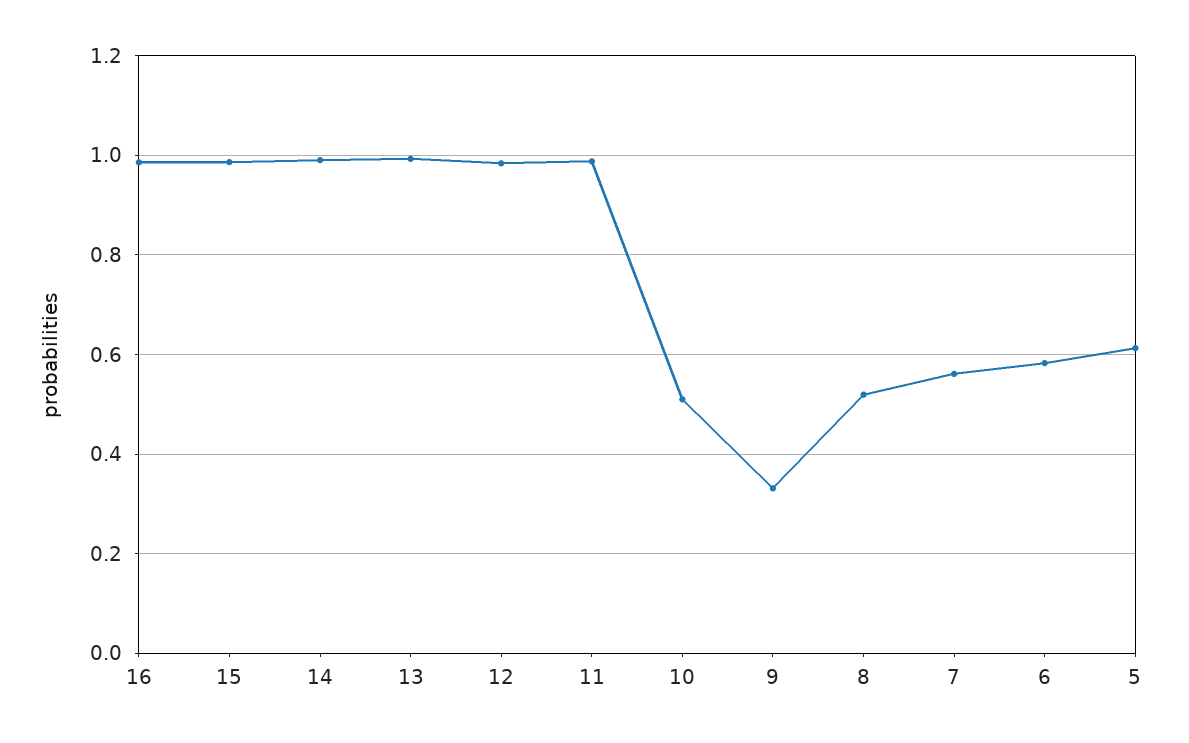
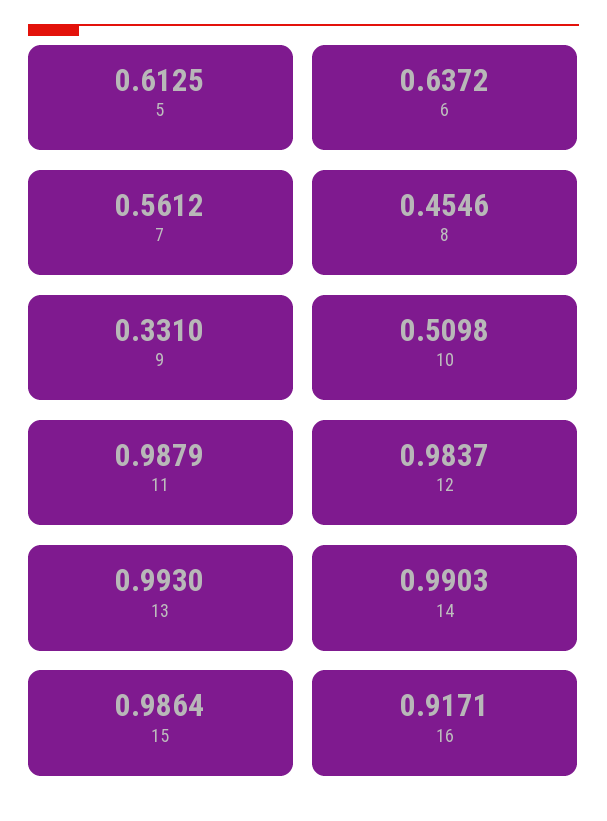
  {
-   "16": 0.98,
+   "16": 0.9171,
    "15": 0.9864,
    "14": 0.9903,
    "13": 0.993,
    "12": 0.9837,
    "11": 0.9879,
    "10": 0.5098,
    "9": 0.331,
-   "8": 0.52,
+   "8": 0.4546,
    "7": 0.5612,
-   "6": 0.58,
+   "6": 0.6372,
    "5": 0.6125
  }

